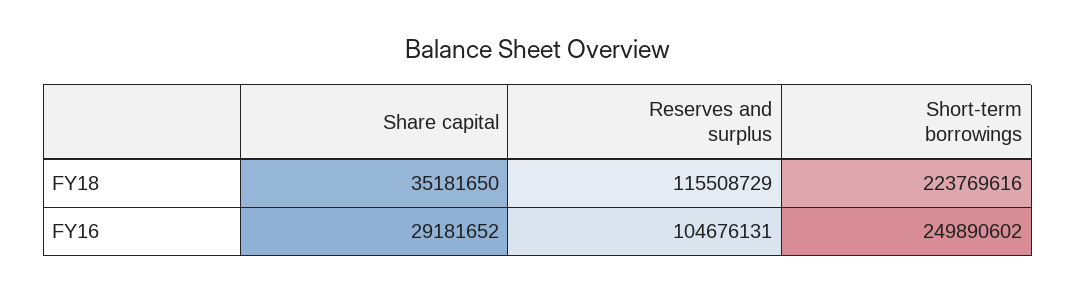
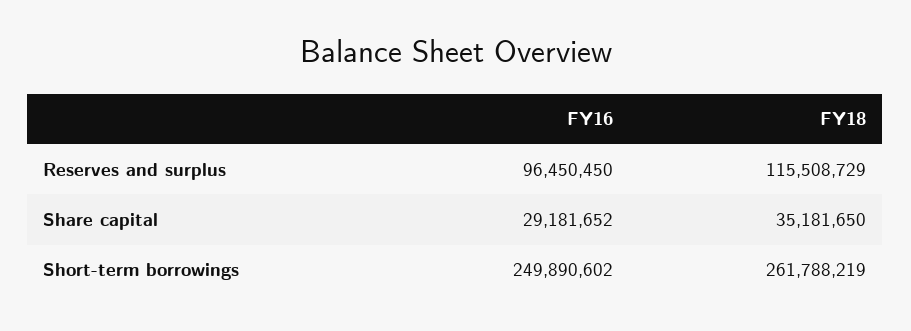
  {
    "Share capital": {
      "FY18": 35181650,
      "FY16": 29181652
    },
    "Reserves and surplus": {
      "FY18": 115508729,
-     "FY16": 104676131
+     "FY16": 96450450
    },
    "Short-term borrowings": {
-     "FY18": 223769616,
+     "FY18": 261788219,
      "FY16": 249890602
    }
  }

